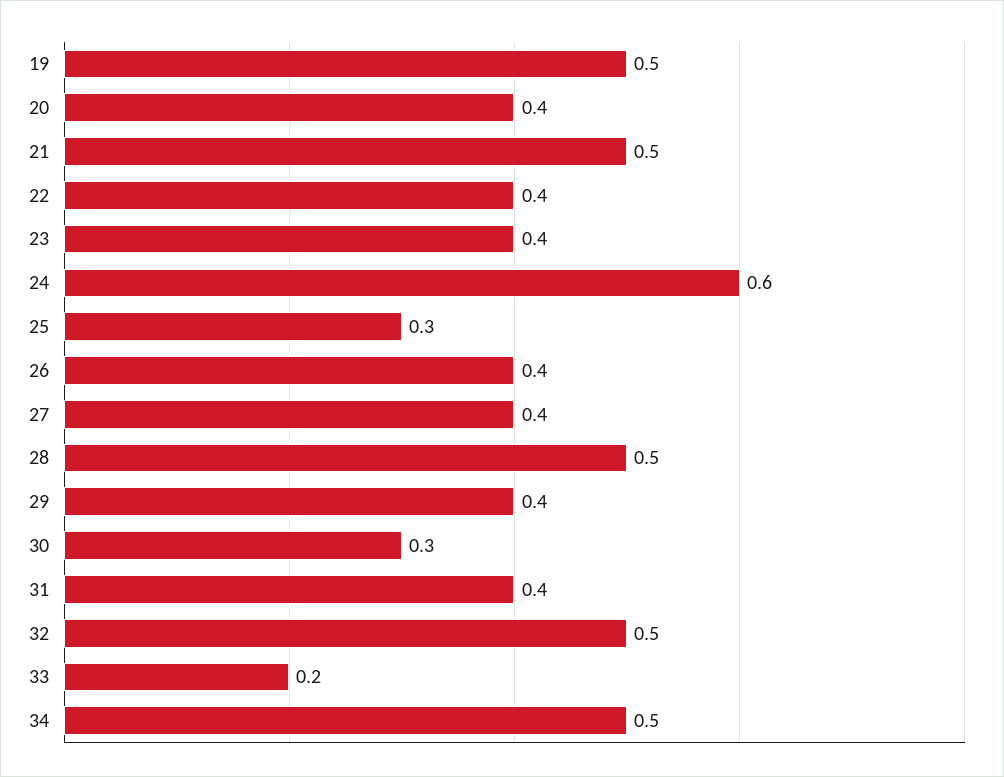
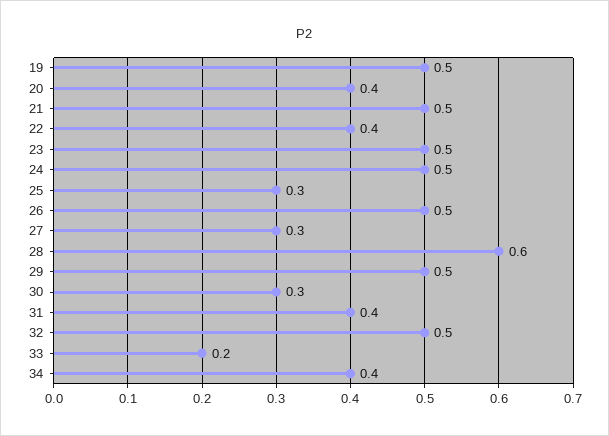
  {
    "19": 0.5,
    "20": 0.4,
    "21": 0.5,
    "22": 0.4,
-   "23": 0.4,
+   "23": 0.5,
-   "24": 0.6,
+   "24": 0.5,
    "25": 0.3,
-   "26": 0.4,
+   "26": 0.5,
-   "27": 0.4,
+   "27": 0.3,
-   "28": 0.5,
+   "28": 0.6,
-   "29": 0.4,
+   "29": 0.5,
    "30": 0.3,
    "31": 0.4,
    "32": 0.5,
    "33": 0.2,
-   "34": 0.5
+   "34": 0.4
  }

